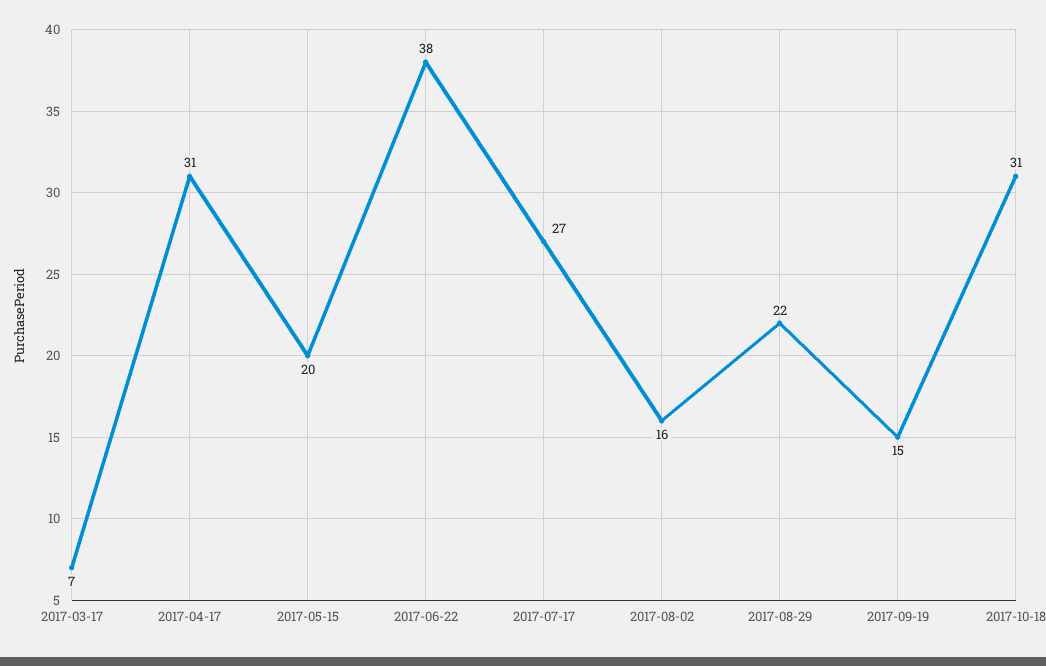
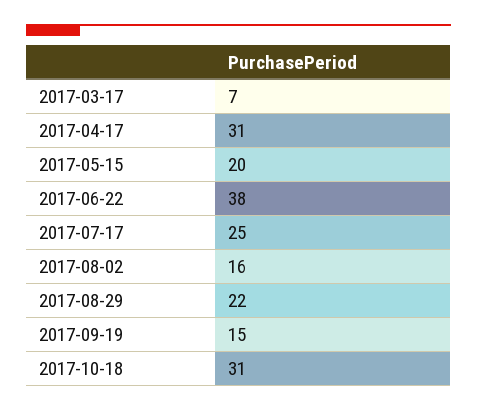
  {
    "2017-03-17": 7,
    "2017-04-17": 31,
    "2017-05-15": 20,
    "2017-06-22": 38,
-   "2017-07-17": 27,
+   "2017-07-17": 25,
    "2017-08-02": 16,
    "2017-08-29": 22,
    "2017-09-19": 15,
    "2017-10-18": 31
  }

